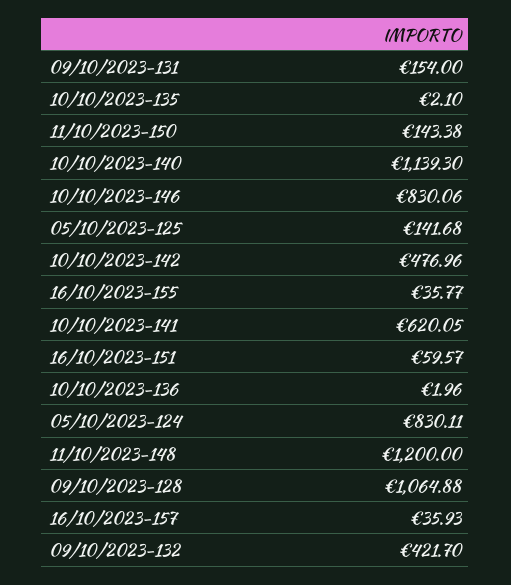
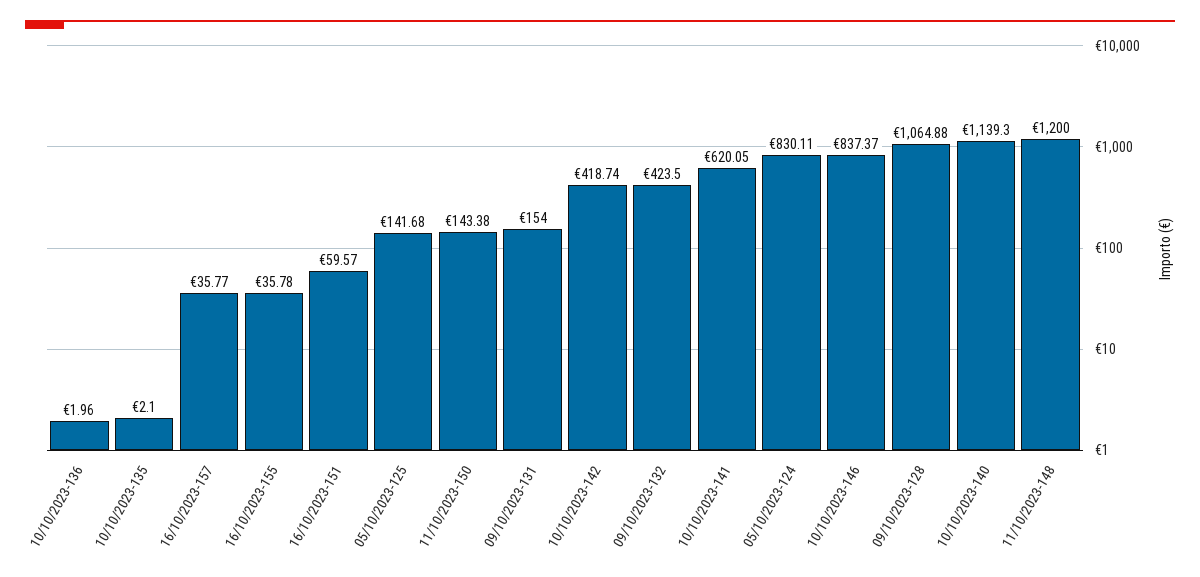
  {
    "09/10/2023-131": 154,
    "10/10/2023-135": 2.1,
    "11/10/2023-150": 143.38,
    "10/10/2023-140": 1139.3,
-   "10/10/2023-146": 830.06,
+   "10/10/2023-146": 837.37,
    "05/10/2023-125": 141.68,
-   "10/10/2023-142": 476.96,
+   "10/10/2023-142": 418.74,
-   "16/10/2023-155": 35.77,
+   "16/10/2023-155": 35.78,
    "10/10/2023-141": 620.05,
    "16/10/2023-151": 59.57,
    "10/10/2023-136": 1.96,
    "05/10/2023-124": 830.11,
    "11/10/2023-148": 1200,
    "09/10/2023-128": 1064.88,
-   "16/10/2023-157": 35.93,
+   "16/10/2023-157": 35.77,
-   "09/10/2023-132": 421.7
+   "09/10/2023-132": 423.5
  }

